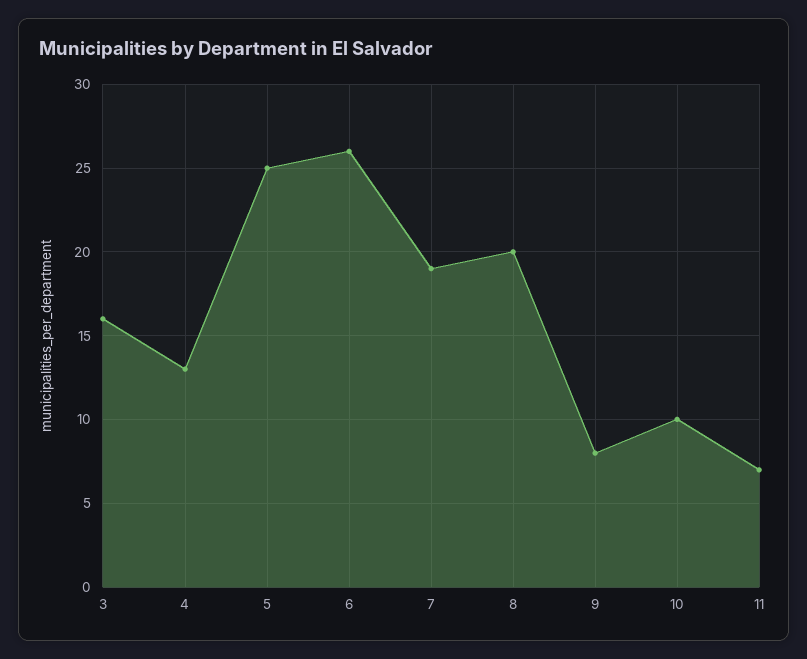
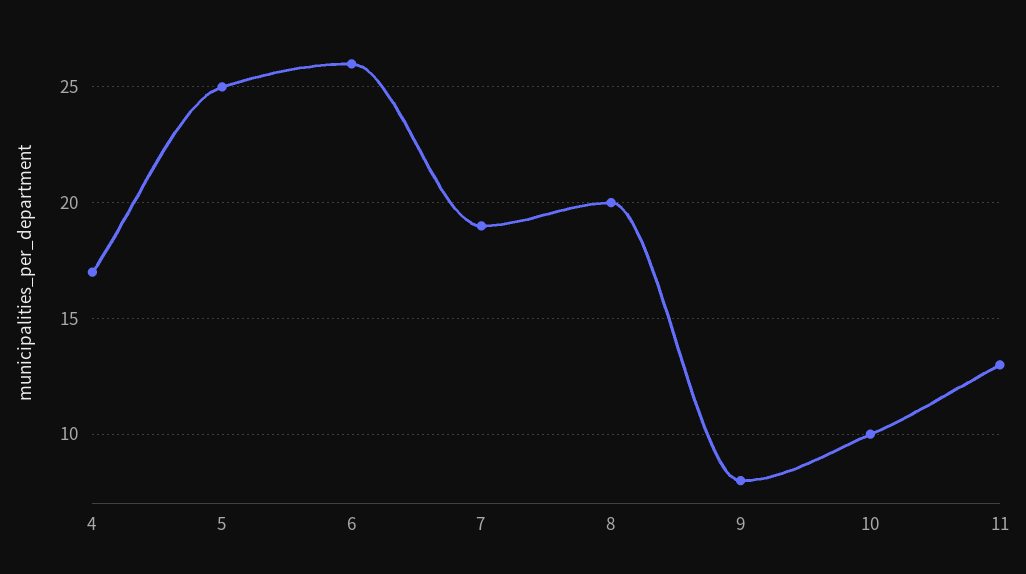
  {
-   "3": 16,
-   "4": 13,
+   "4": 17,
    "5": 25,
    "6": 26,
    "7": 19,
    "8": 20,
    "9": 8,
    "10": 10,
-   "11": 7
+   "11": 13
  }

